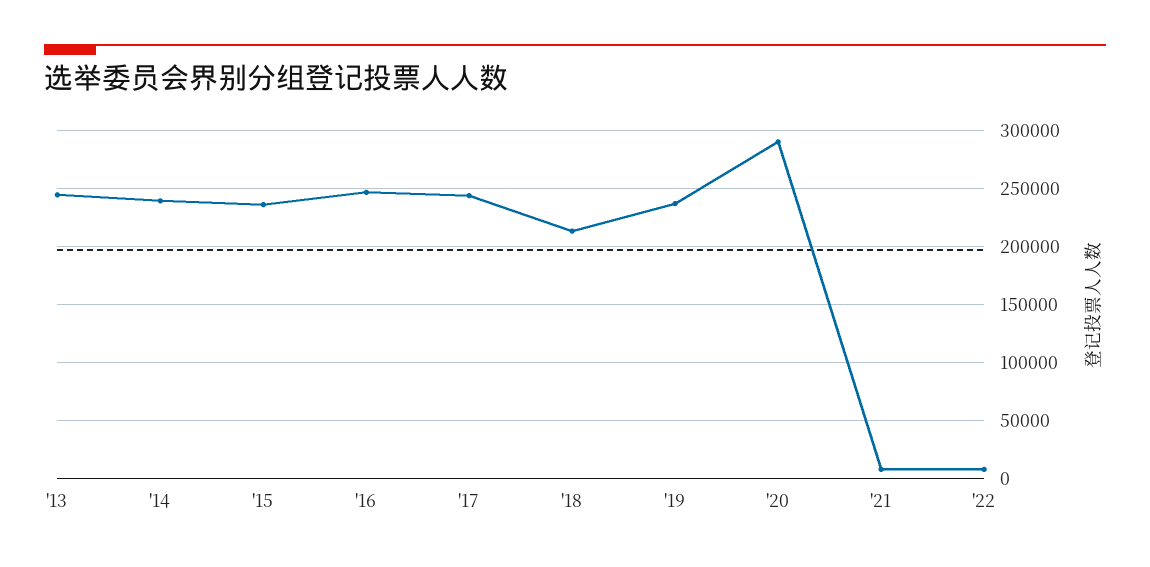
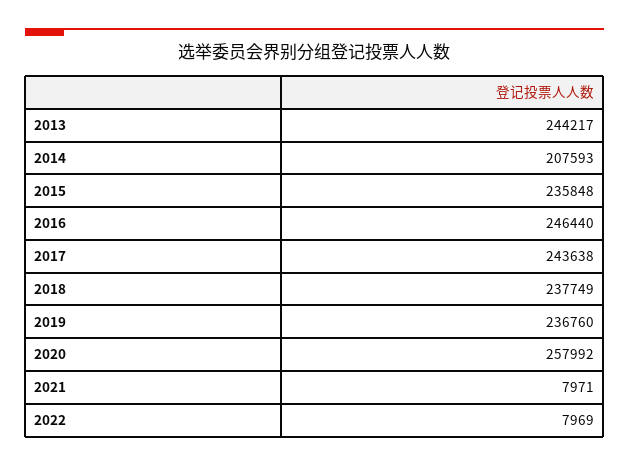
  {
    "'13": 244217,
-   "'14": 240000,
+   "'14": 207593,
    "'15": 235848,
    "'16": 246440,
    "'17": 243638,
-   "'18": 210000,
+   "'18": 237749,
    "'19": 236760,
-   "'20": 290000,
+   "'20": 257992,
    "'21": 7971,
    "'22": 7969
  }

